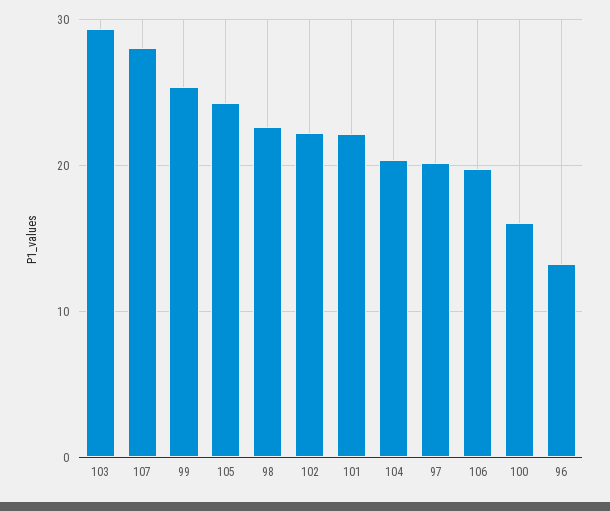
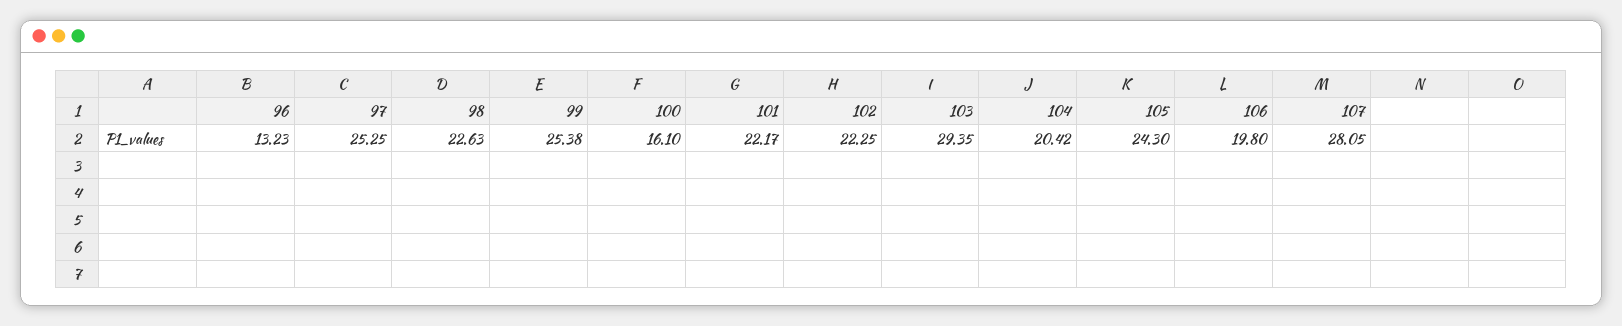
  {
    "103": 29.35,
    "107": 28.05,
    "99": 25.38,
    "105": 24.3,
    "98": 22.63,
    "102": 22.25,
    "101": 22.17,
    "104": 20.42,
-   "97": 20,
+   "97": 25.25,
    "106": 19.8,
    "100": 16.1,
    "96": 13.23
  }

